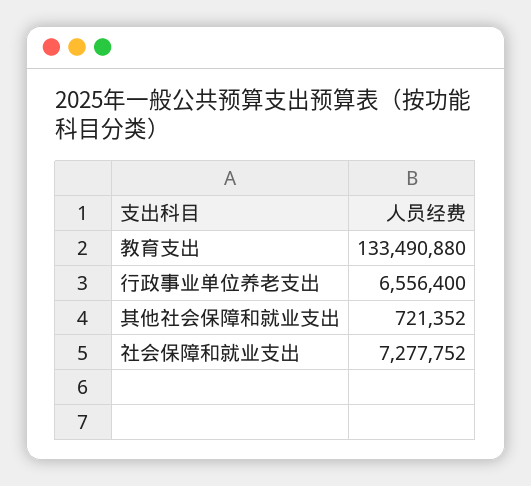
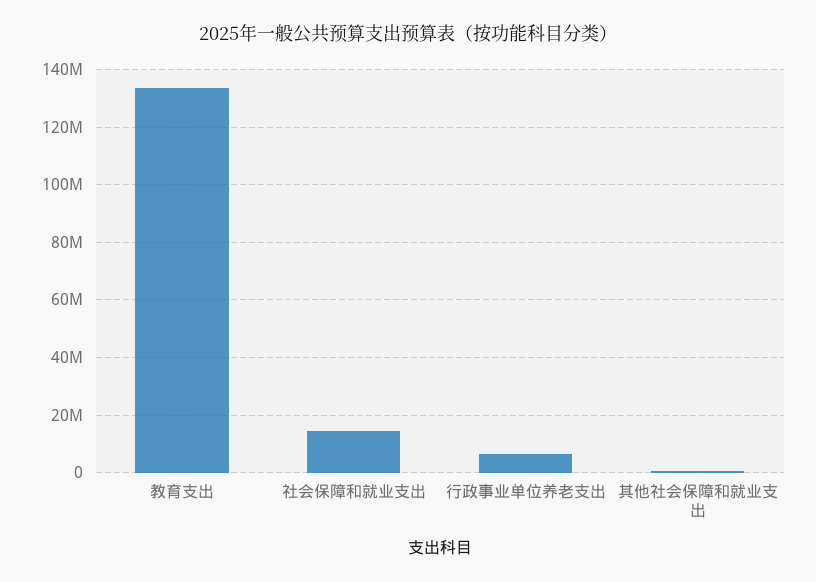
  {
    "教育支出": 133490880,
    "行政事业单位养老支出": 6556400,
    "其他社会保障和就业支出": 721352,
-   "社会保障和就业支出": 7277752
+   "社会保障和就业支出": 15000000
  }

